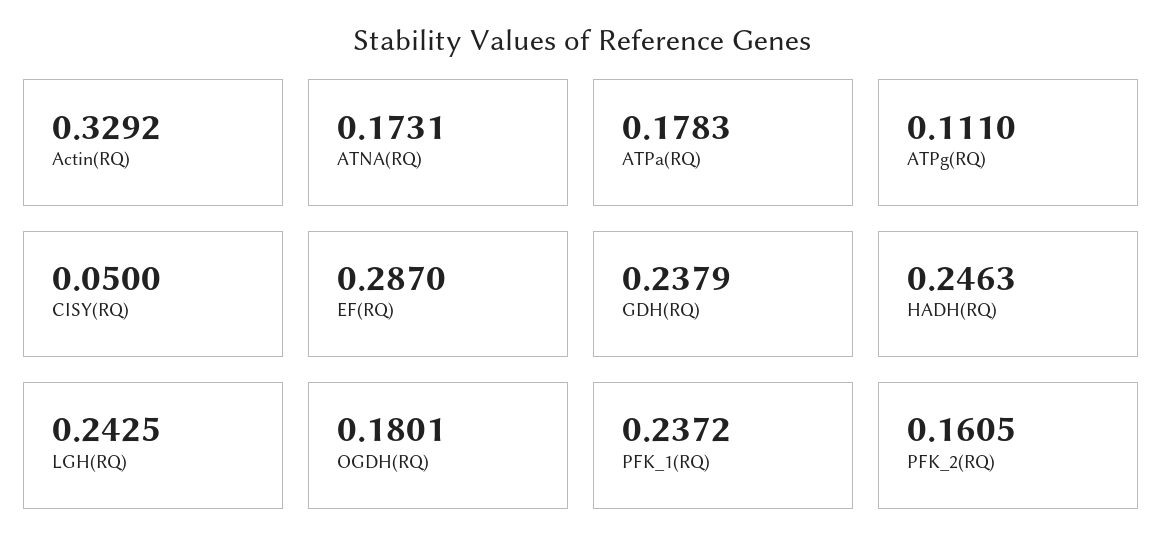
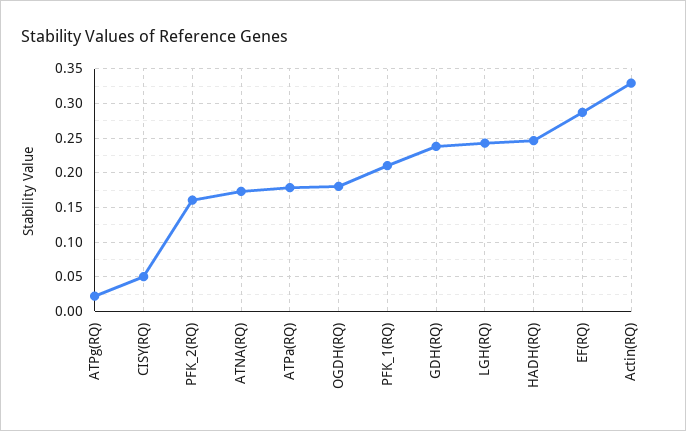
  {
    "Actin(RQ)": 0.3292,
    "ATNA(RQ)": 0.1731,
    "ATPa(RQ)": 0.1783,
-   "ATPg(RQ)": 0.111,
+   "ATPg(RQ)": 0.02,
    "CISY(RQ)": 0.05,
    "EF(RQ)": 0.287,
    "GDH(RQ)": 0.2379,
    "HADH(RQ)": 0.2463,
    "LGH(RQ)": 0.2425,
    "OGDH(RQ)": 0.1801,
-   "PFK_1(RQ)": 0.2372,
+   "PFK_1(RQ)": 0.21,
    "PFK_2(RQ)": 0.1605
  }

